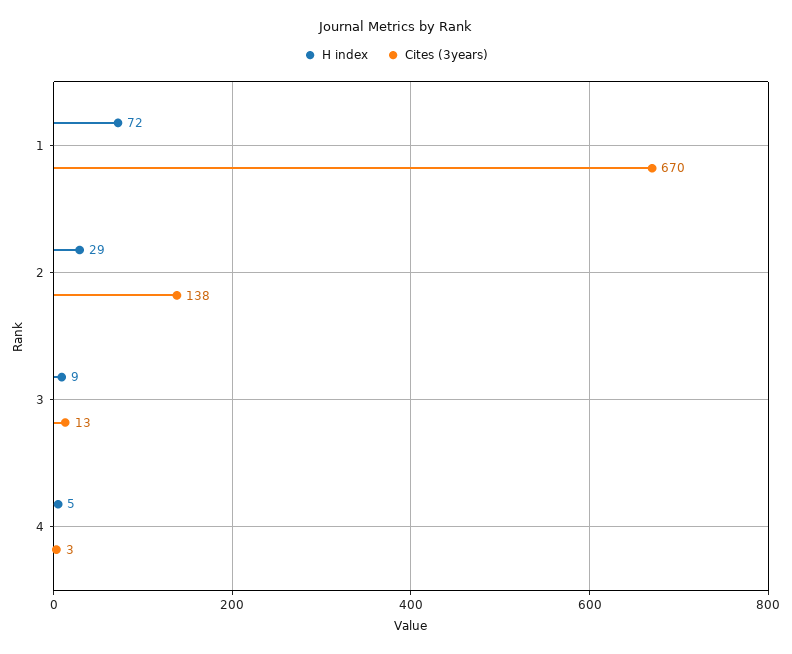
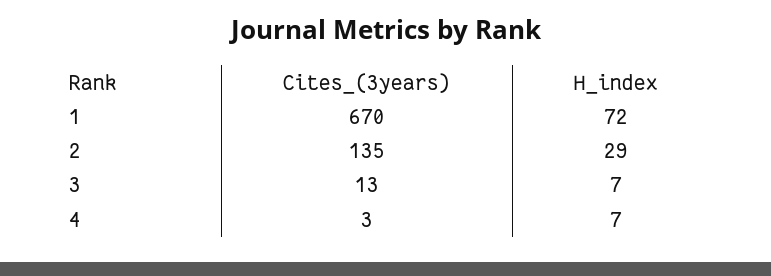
  {
    "H index": {
      "1": 72,
      "2": 29,
-     "3": 9,
+     "3": 7,
-     "4": 5
+     "4": 7
    },
    "Cites (3years)": {
      "1": 670,
-     "2": 138,
+     "2": 135,
      "3": 13,
      "4": 3
    }
  }

